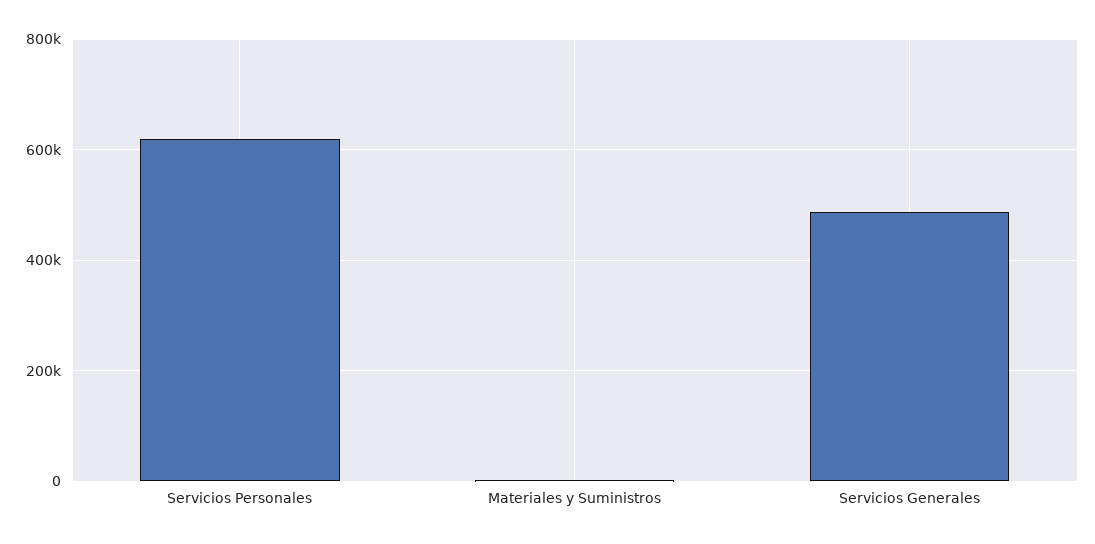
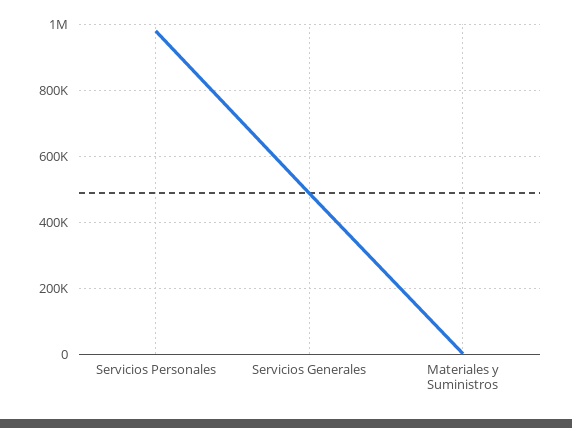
  {
-   "Servicios Personales": 620000,
+   "Servicios Personales": 980000,
    "Materiales y Suministros": 0,
    "Servicios Generales": 480000
  }

